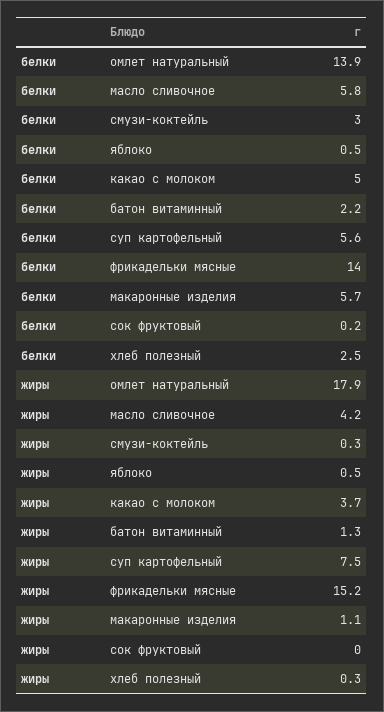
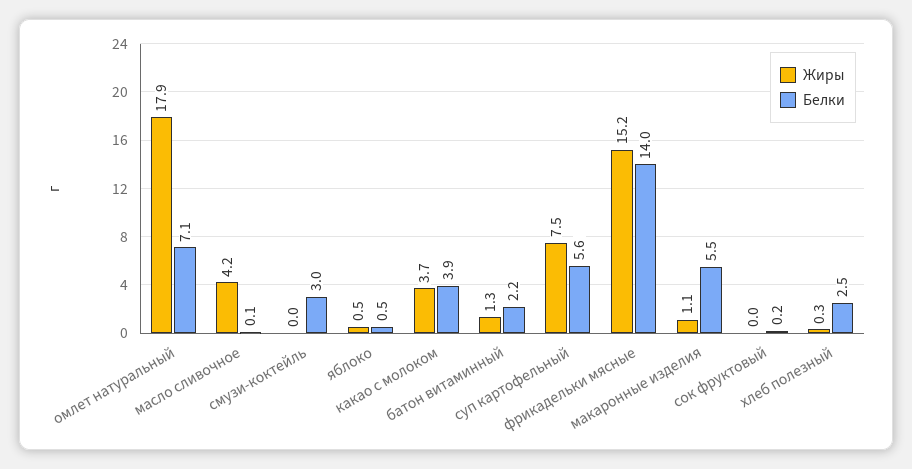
  {
    "белки": {
-     "омлет натуральный": 13.9,
+     "омлет натуральный": 7.1,
-     "масло сливочное": 5.8,
+     "масло сливочное": 0.1,
      "смузи-коктейль": 3,
      "яблоко": 0.5,
-     "какао с молоком": 5,
+     "какао с молоком": 3.9,
      "батон витаминный": 2.2,
      "суп картофельный": 5.6,
      "фрикадельки мясные": 14,
-     "макаронные изделия": 5.7,
+     "макаронные изделия": 5.5,
      "сок фруктовый": 0.2,
      "хлеб полезный": 2.5
    },
    "жиры": {
      "омлет натуральный": 17.9,
      "масло сливочное": 4.2,
-     "смузи-коктейль": 0.3,
+     "смузи-коктейль": 0,
      "яблоко": 0.5,
      "какао с молоком": 3.7,
      "батон витаминный": 1.3,
      "суп картофельный": 7.5,
      "фрикадельки мясные": 15.2,
      "макаронные изделия": 1.1,
      "сок фруктовый": 0,
      "хлеб полезный": 0.3
    }
  }

